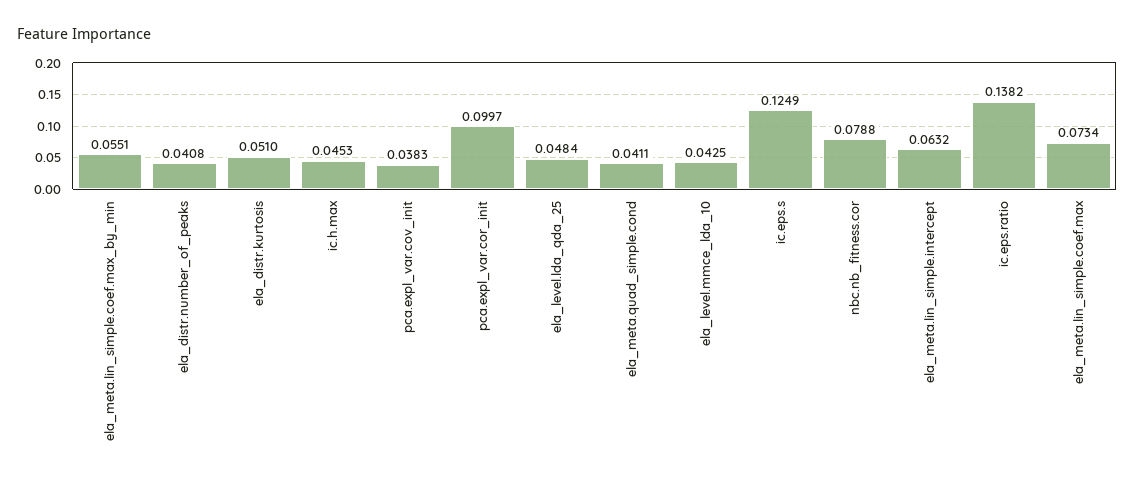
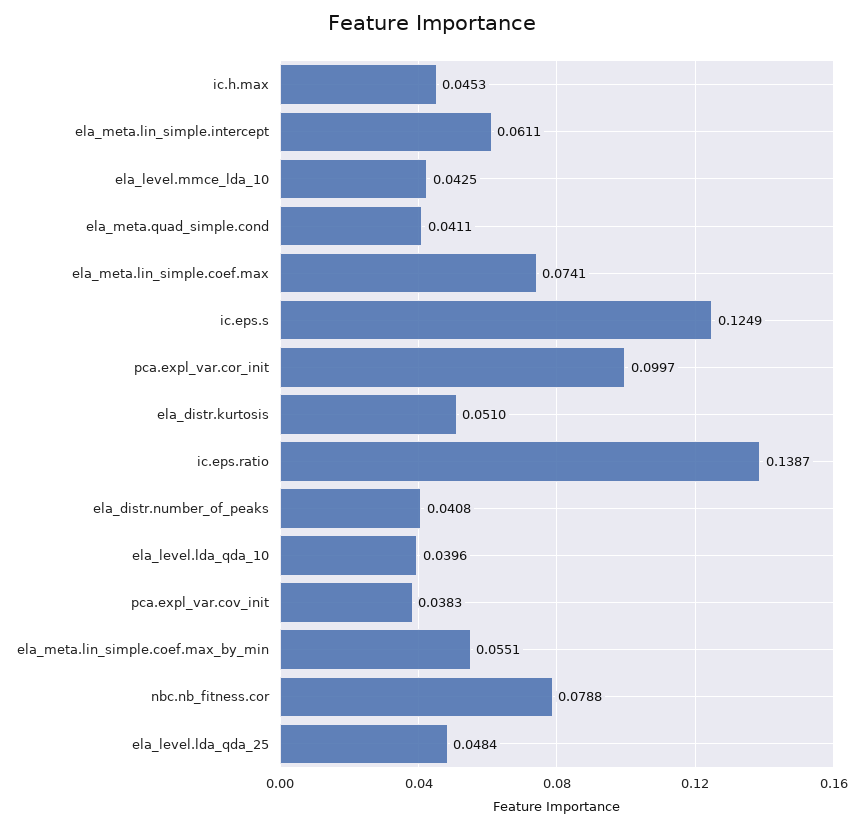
  {
    "ela_meta.lin_simple.coef.max_by_min": 0.0551,
    "ela_distr.number_of_peaks": 0.0408,
    "ela_distr.kurtosis": 0.051,
    "ic.h.max": 0.0453,
    "pca.expl_var.cov_init": 0.0383,
    "pca.expl_var.cor_init": 0.0997,
    "ela_level.lda_qda_25": 0.0484,
    "ela_meta.quad_simple.cond": 0.0411,
    "ela_level.mmce_lda_10": 0.0425,
    "ic.eps.s": 0.1249,
    "nbc.nb_fitness.cor": 0.0788,
-   "ela_meta.lin_simple.intercept": 0.0632,
+   "ela_meta.lin_simple.intercept": 0.0611,
-   "ic.eps.ratio": 0.1382,
+   "ic.eps.ratio": 0.1387,
-   "ela_meta.lin_simple.coef.max": 0.0734
+   "ela_meta.lin_simple.coef.max": 0.0741,
+   "ela_level.lda_qda_10": 0.0396
  }

